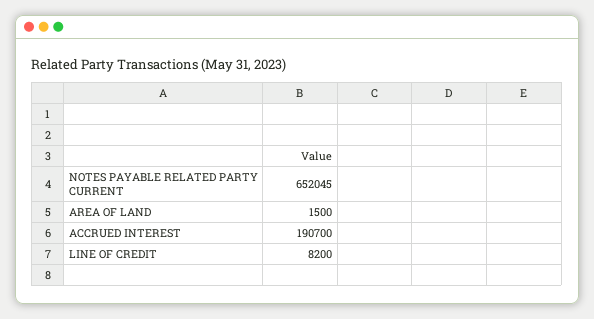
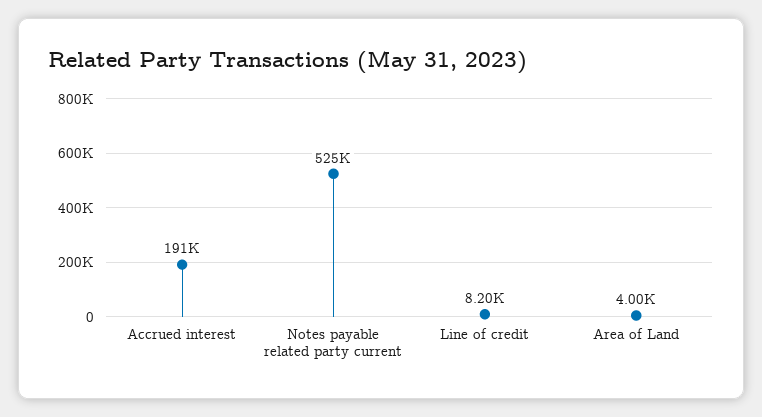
  {
-   "NOTES PAYABLE RELATED PARTY CURRENT": 652045,
+   "NOTES PAYABLE RELATED PARTY CURRENT": 525000,
-   "AREA OF LAND": 1500,
+   "AREA OF LAND": 4000,
    "ACCRUED INTEREST": 190700,
    "LINE OF CREDIT": 8200
  }

